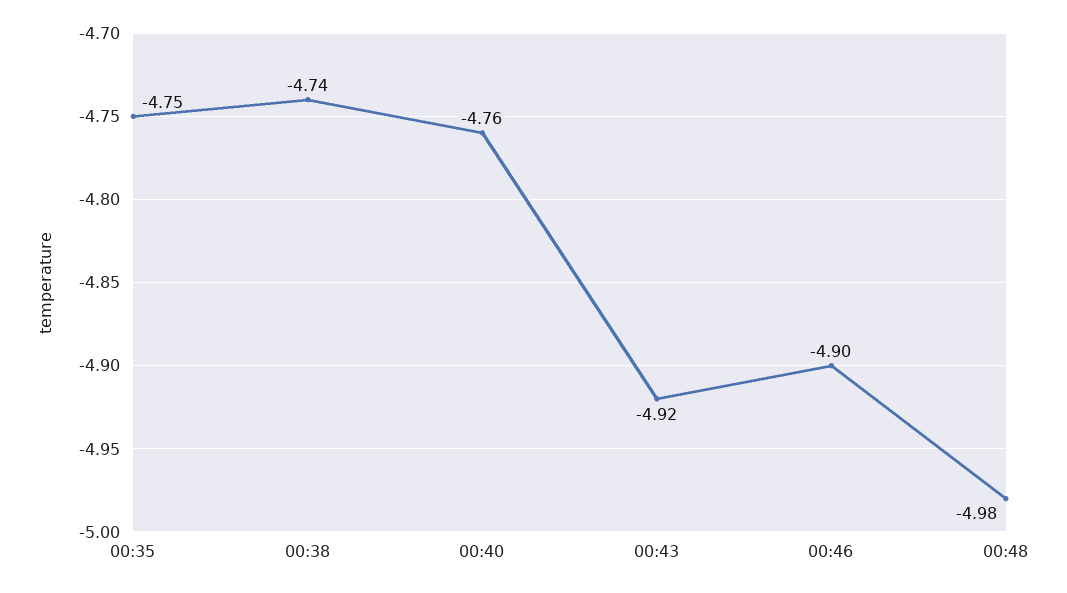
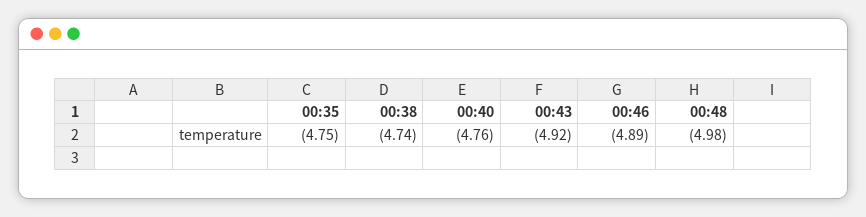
  {
    "00:35": -4.75,
    "00:38": -4.74,
    "00:40": -4.76,
    "00:43": -4.92,
-   "00:46": -4.9,
+   "00:46": -4.89,
    "00:48": -4.98
  }

